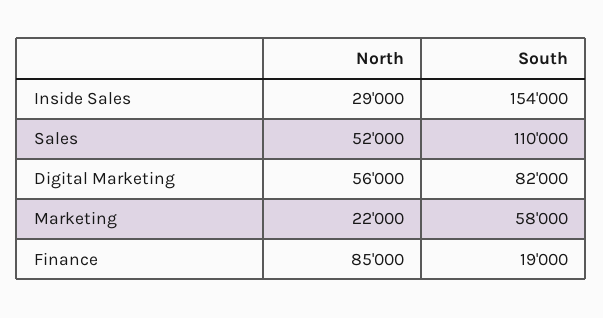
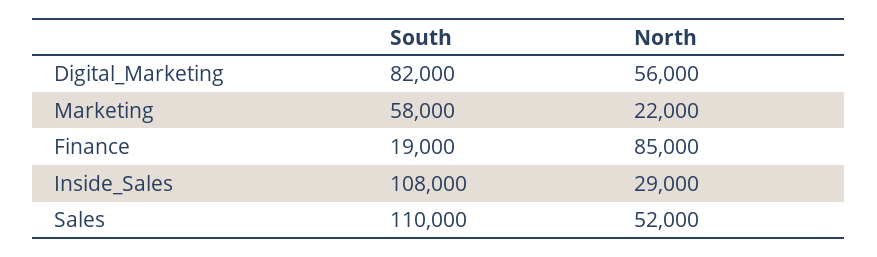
  {
    "North": {
      "Inside Sales": 29000,
      "Sales": 52000,
      "Digital Marketing": 56000,
      "Marketing": 22000,
      "Finance": 85000
    },
    "South": {
-     "Inside Sales": 154000,
+     "Inside Sales": 108000,
      "Sales": 110000,
      "Digital Marketing": 82000,
      "Marketing": 58000,
      "Finance": 19000
    }
  }

